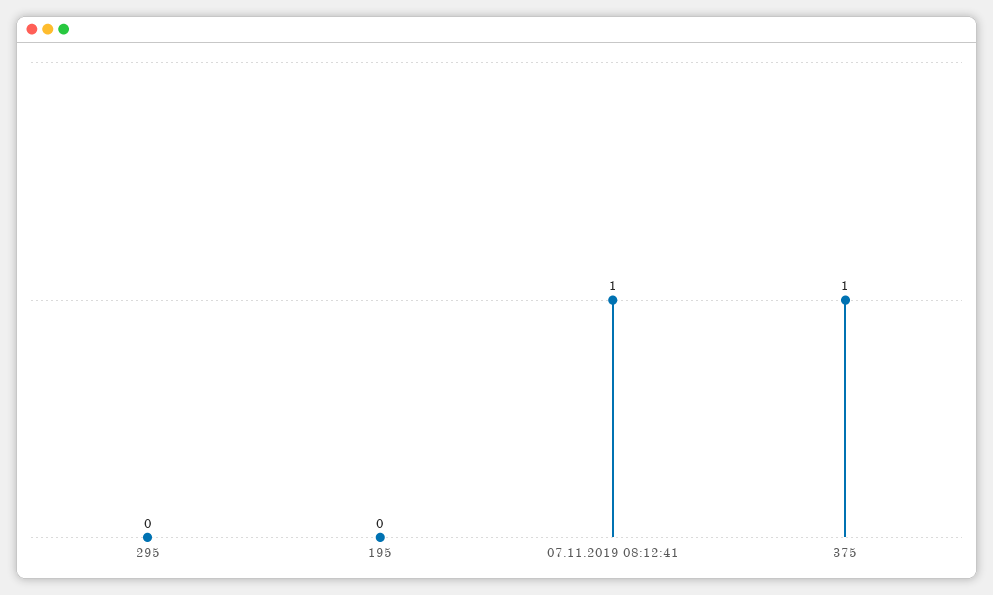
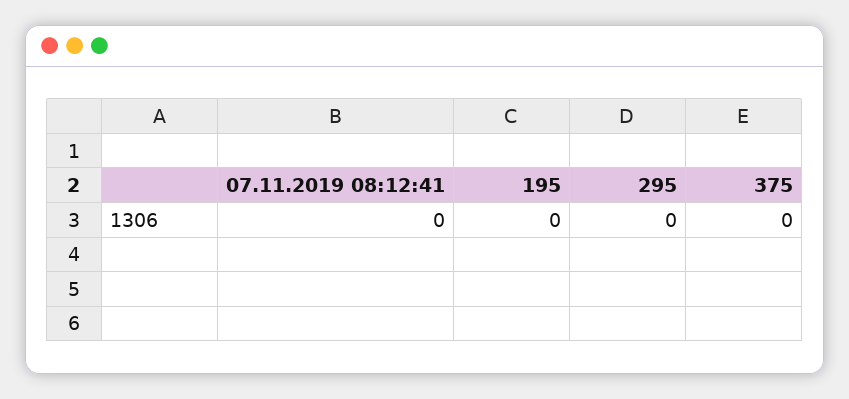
  {
    "295": 0,
    "195": 0,
-   "07.11.2019 08:12:41": 1,
+   "07.11.2019 08:12:41": 0,
-   "375": 1
+   "375": 0
  }

